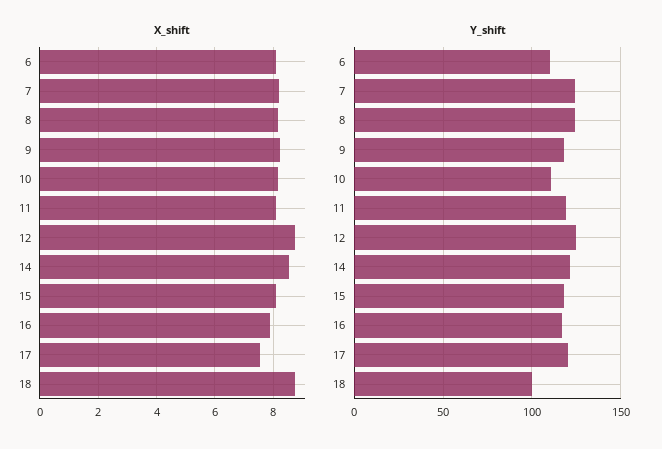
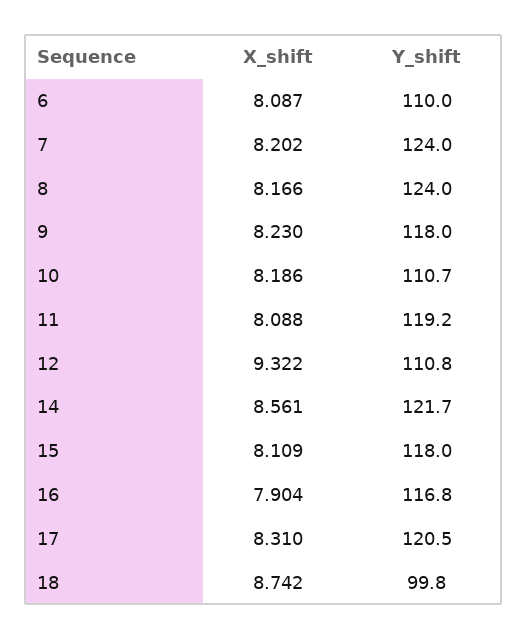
  {
    "X_shift": {
      "6": 8.087,
      "7": 8.202,
      "8": 8.166,
      "9": 8.23,
      "10": 8.186,
      "11": 8.088,
-     "12": 8.75,
+     "12": 9.322,
      "14": 8.561,
      "15": 8.109,
      "16": 7.904,
-     "17": 7.5,
+     "17": 8.31,
      "18": 8.742
    },
    "Y_shift": {
      "6": 110,
      "7": 124,
      "8": 124,
      "9": 118,
      "10": 110.7,
      "11": 119.2,
-     "12": 125,
+     "12": 110.8,
      "14": 121.7,
      "15": 118,
      "16": 116.8,
      "17": 120.5,
      "18": 99.8
    }
  }

